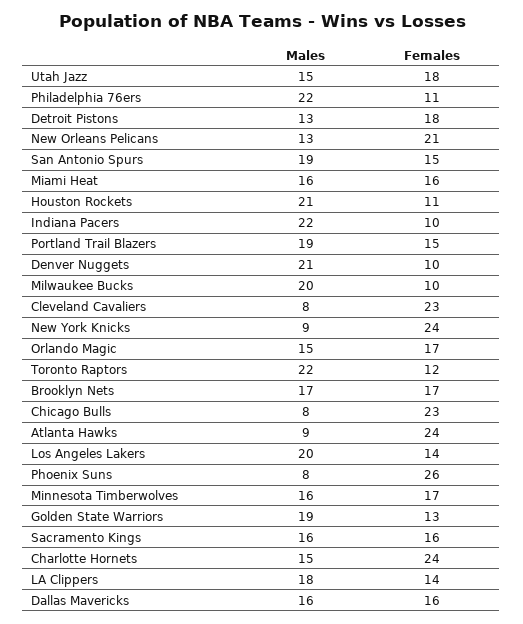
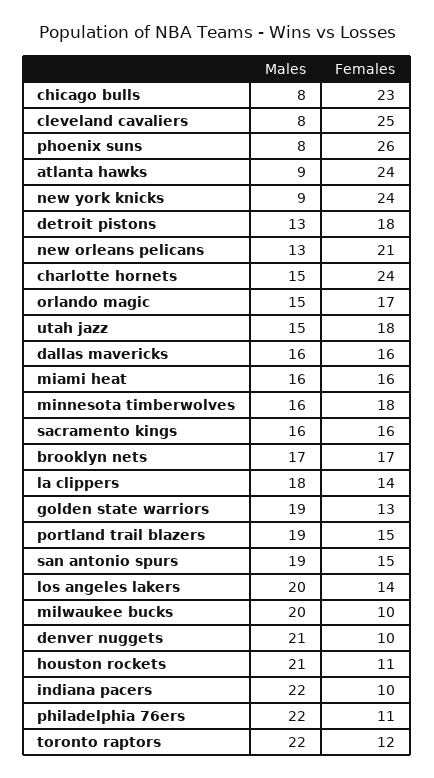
  {
    "Males": {
      "Utah Jazz": 15,
      "Philadelphia 76ers": 22,
      "Detroit Pistons": 13,
      "New Orleans Pelicans": 13,
      "San Antonio Spurs": 19,
      "Miami Heat": 16,
      "Houston Rockets": 21,
      "Indiana Pacers": 22,
      "Portland Trail Blazers": 19,
      "Denver Nuggets": 21,
      "Milwaukee Bucks": 20,
      "Cleveland Cavaliers": 8,
      "New York Knicks": 9,
      "Orlando Magic": 15,
      "Toronto Raptors": 22,
      "Brooklyn Nets": 17,
      "Chicago Bulls": 8,
      "Atlanta Hawks": 9,
      "Los Angeles Lakers": 20,
      "Phoenix Suns": 8,
      "Minnesota Timberwolves": 16,
      "Golden State Warriors": 19,
      "Sacramento Kings": 16,
      "Charlotte Hornets": 15,
      "LA Clippers": 18,
      "Dallas Mavericks": 16
    },
    "Females": {
      "Utah Jazz": 18,
      "Philadelphia 76ers": 11,
      "Detroit Pistons": 18,
      "New Orleans Pelicans": 21,
      "San Antonio Spurs": 15,
      "Miami Heat": 16,
      "Houston Rockets": 11,
      "Indiana Pacers": 10,
      "Portland Trail Blazers": 15,
      "Denver Nuggets": 10,
      "Milwaukee Bucks": 10,
-     "Cleveland Cavaliers": 23,
+     "Cleveland Cavaliers": 25,
      "New York Knicks": 24,
      "Orlando Magic": 17,
      "Toronto Raptors": 12,
      "Brooklyn Nets": 17,
      "Chicago Bulls": 23,
      "Atlanta Hawks": 24,
      "Los Angeles Lakers": 14,
      "Phoenix Suns": 26,
-     "Minnesota Timberwolves": 17,
+     "Minnesota Timberwolves": 18,
      "Golden State Warriors": 13,
      "Sacramento Kings": 16,
      "Charlotte Hornets": 24,
      "LA Clippers": 14,
      "Dallas Mavericks": 16
    }
  }

